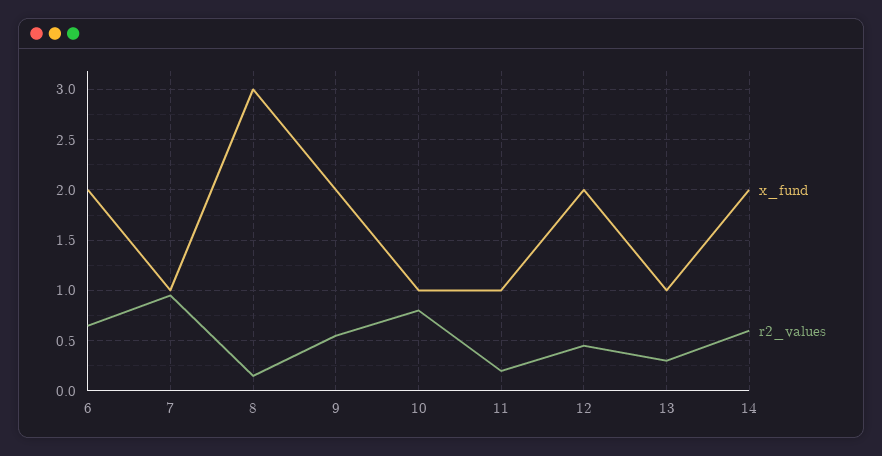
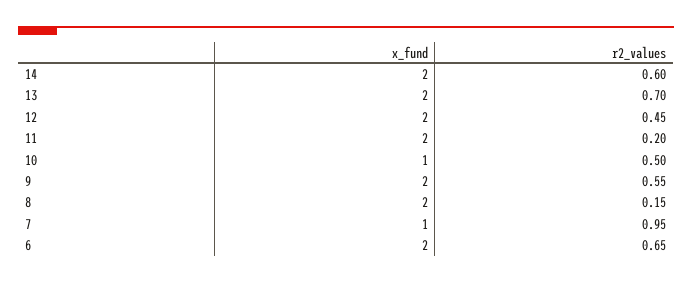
  {
    "x_fund": {
      "6": 2,
      "7": 1,
-     "8": 3,
+     "8": 2,
      "9": 2,
      "10": 1,
-     "11": 1,
+     "11": 2,
      "12": 2,
-     "13": 1,
+     "13": 2,
      "14": 2
    },
    "r2_values": {
      "6": 0.65,
      "7": 0.95,
      "8": 0.15,
      "9": 0.55,
-     "10": 0.8,
+     "10": 0.5,
      "11": 0.2,
      "12": 0.45,
-     "13": 0.3,
+     "13": 0.7,
      "14": 0.6
    }
  }

